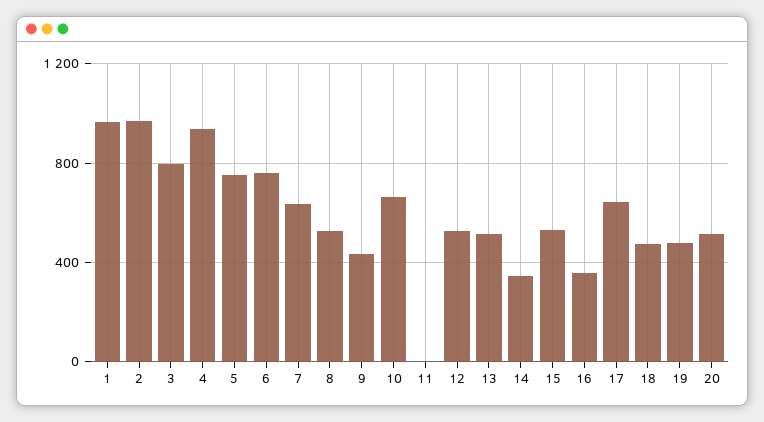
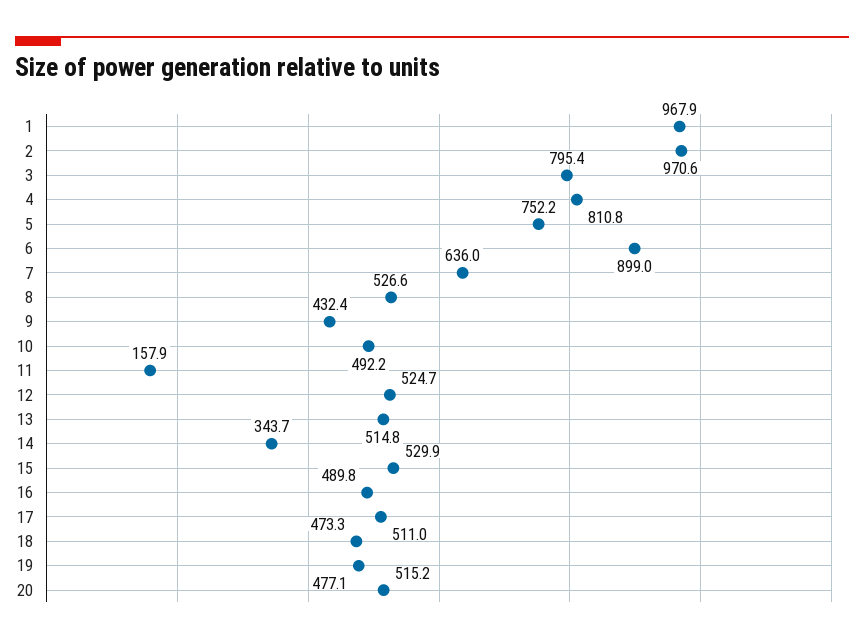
  {
    "1": 967.9,
    "2": 970.6,
    "3": 795.4,
-   "4": 950,
+   "4": 810.8,
    "5": 752.2,
-   "6": 750,
+   "6": 899,
    "7": 636,
    "8": 526.6,
    "9": 432.4,
-   "10": 650,
+   "10": 492.2,
-   "11": 0,
+   "11": 157.9,
    "12": 524.7,
    "13": 514.8,
    "14": 343.7,
    "15": 529.9,
-   "16": 350,
+   "16": 489.8,
-   "17": 650,
+   "17": 511,
    "18": 473.3,
    "19": 477.1,
    "20": 515.2
  }

